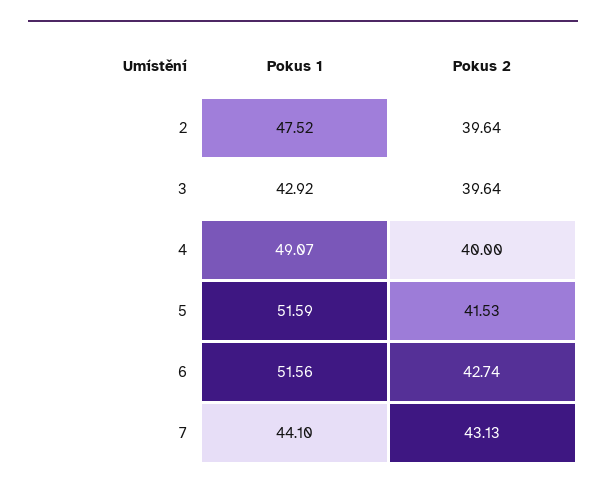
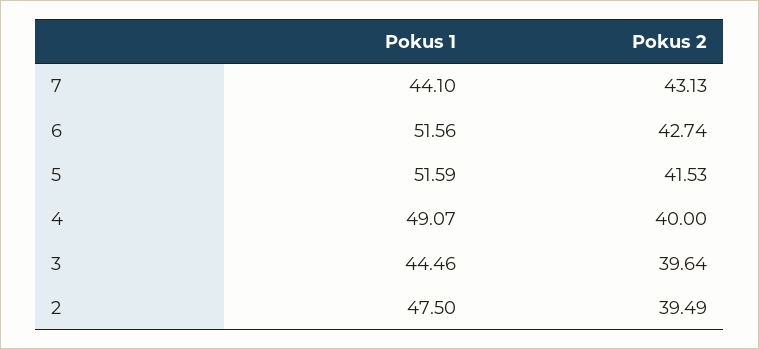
  {
    "Pokus 1": {
-     "2": 47.52,
+     "2": 47.5,
-     "3": 42.92,
+     "3": 44.46,
      "4": 49.07,
      "5": 51.59,
      "6": 51.56,
      "7": 44.1
    },
    "Pokus 2": {
-     "2": 39.64,
+     "2": 39.49,
      "3": 39.64,
      "4": 40,
      "5": 41.53,
      "6": 42.74,
      "7": 43.13
    }
  }

